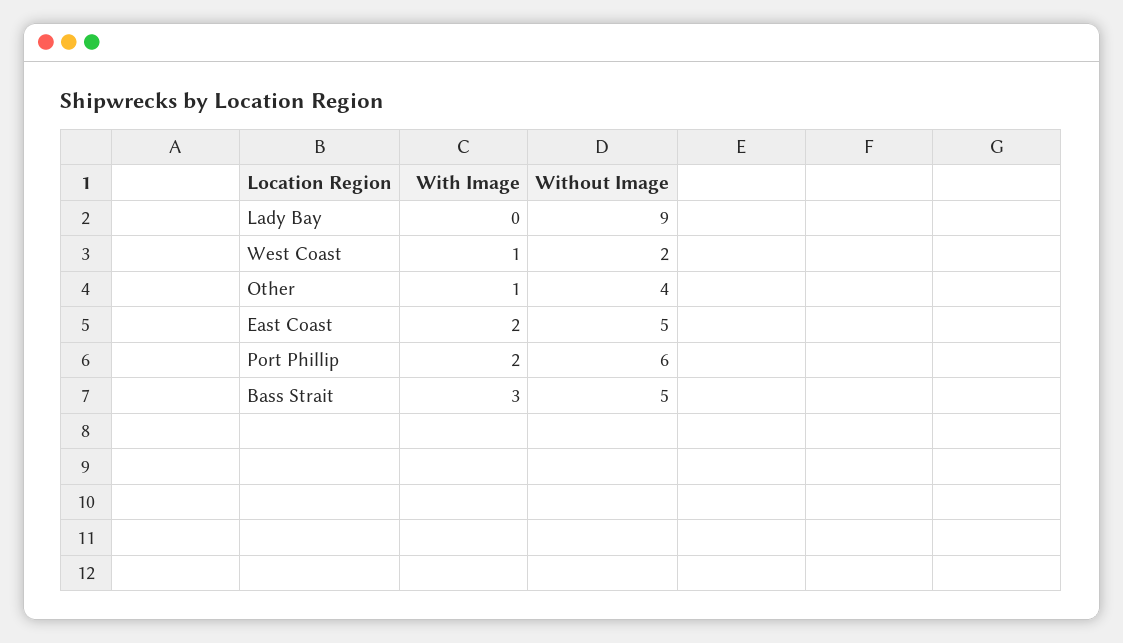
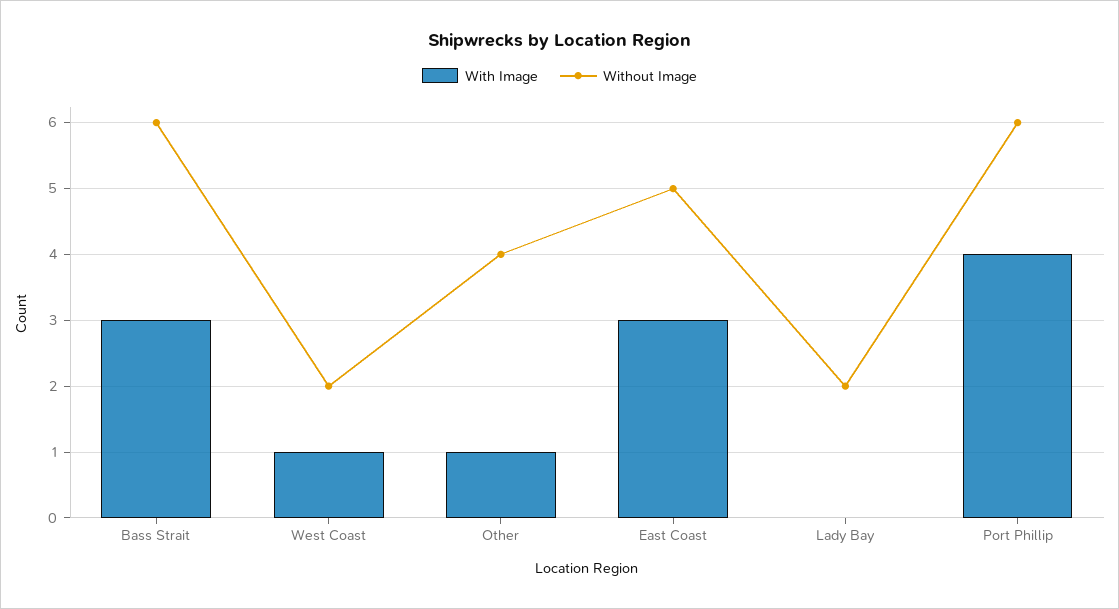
  {
    "With Image": {
      "Lady Bay": 0,
      "West Coast": 1,
      "Other": 1,
-     "East Coast": 2,
+     "East Coast": 3,
-     "Port Phillip": 2,
+     "Port Phillip": 4,
      "Bass Strait": 3
    },
    "Without Image": {
-     "Lady Bay": 9,
+     "Lady Bay": 2,
      "West Coast": 2,
      "Other": 4,
      "East Coast": 5,
      "Port Phillip": 6,
-     "Bass Strait": 5
+     "Bass Strait": 6
    }
  }

